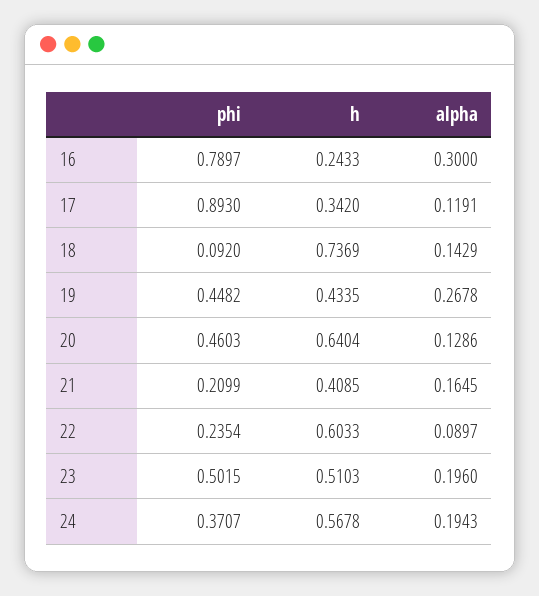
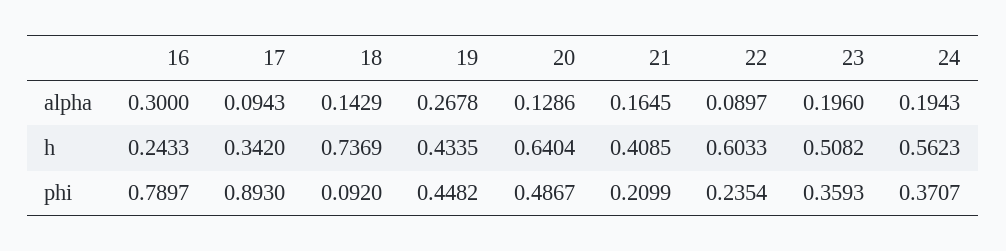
  {
    "phi": {
      "16": 0.7897,
      "17": 0.893,
      "18": 0.092,
      "19": 0.4482,
-     "20": 0.4603,
+     "20": 0.4867,
      "21": 0.2099,
      "22": 0.2354,
-     "23": 0.5015,
+     "23": 0.3593,
      "24": 0.3707
    },
    "h": {
      "16": 0.2433,
      "17": 0.342,
      "18": 0.7369,
      "19": 0.4335,
      "20": 0.6404,
      "21": 0.4085,
      "22": 0.6033,
-     "23": 0.5103,
+     "23": 0.5082,
-     "24": 0.5678
+     "24": 0.5623
    },
    "alpha": {
      "16": 0.3,
-     "17": 0.1191,
+     "17": 0.0943,
      "18": 0.1429,
      "19": 0.2678,
      "20": 0.1286,
      "21": 0.1645,
      "22": 0.0897,
      "23": 0.196,
      "24": 0.1943
    }
  }

